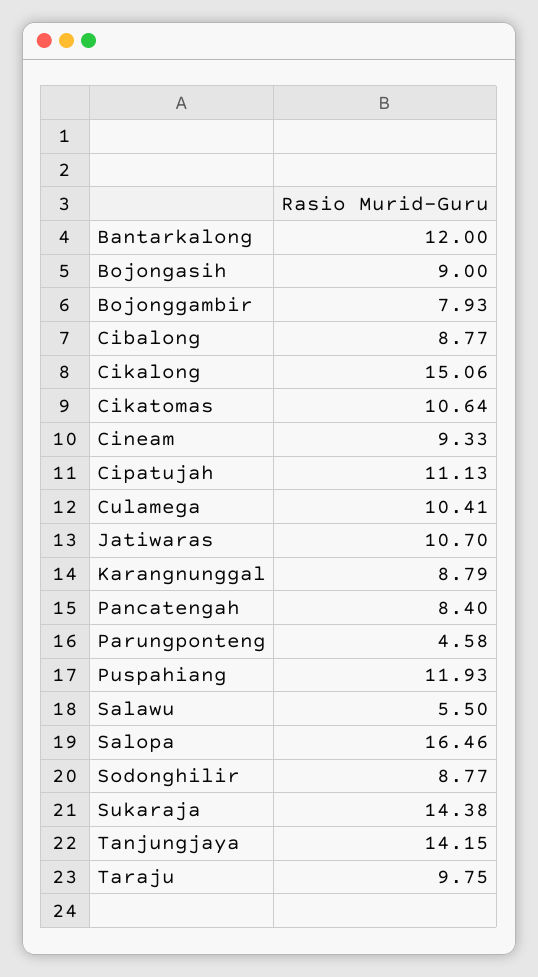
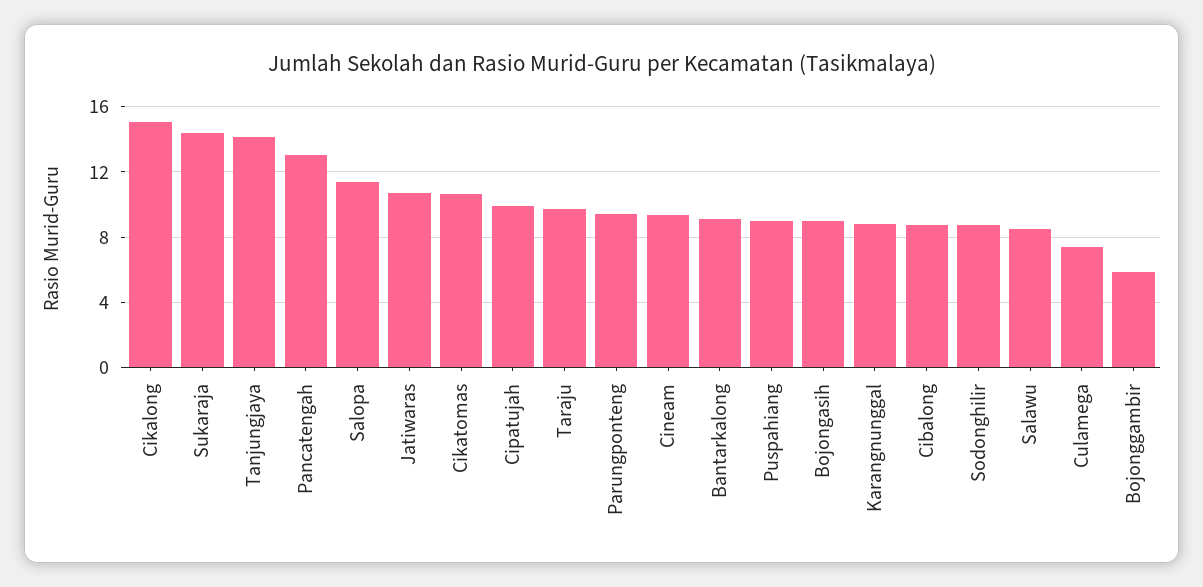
  {
-   "Bantarkalong": 12,
+   "Bantarkalong": 9,
    "Bojongasih": 9,
-   "Bojonggambir": 7.93,
+   "Bojonggambir": 6,
    "Cibalong": 8.77,
    "Cikalong": 15.06,
    "Cikatomas": 10.64,
    "Cineam": 9.33,
-   "Cipatujah": 11.13,
+   "Cipatujah": 10,
-   "Culamega": 10.41,
+   "Culamega": 7.5,
    "Jatiwaras": 10.7,
    "Karangnunggal": 8.79,
-   "Pancatengah": 8.4,
+   "Pancatengah": 13,
-   "Parungponteng": 4.58,
+   "Parungponteng": 9.5,
-   "Puspahiang": 11.93,
+   "Puspahiang": 9,
-   "Salawu": 5.5,
+   "Salawu": 8.5,
-   "Salopa": 16.46,
+   "Salopa": 11.5,
    "Sodonghilir": 8.77,
    "Sukaraja": 14.38,
    "Tanjungjaya": 14.15,
    "Taraju": 9.75
  }

